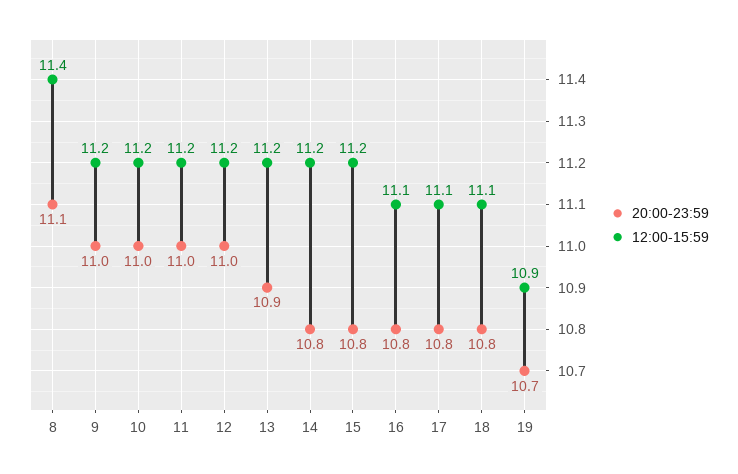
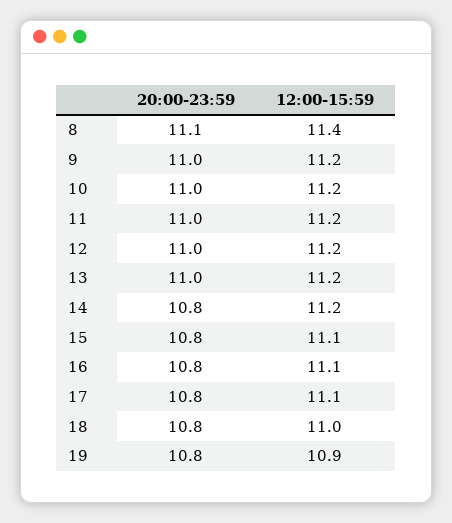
  {
    "20:00-23:59": {
      "8": 11.1,
      "9": 11,
      "10": 11,
      "11": 11,
      "12": 11,
-     "13": 10.9,
+     "13": 11,
      "14": 10.8,
      "15": 10.8,
      "16": 10.8,
      "17": 10.8,
      "18": 10.8,
-     "19": 10.7
+     "19": 10.8
    },
    "12:00-15:59": {
      "8": 11.4,
      "9": 11.2,
      "10": 11.2,
      "11": 11.2,
      "12": 11.2,
      "13": 11.2,
      "14": 11.2,
-     "15": 11.2,
+     "15": 11.1,
      "16": 11.1,
      "17": 11.1,
-     "18": 11.1,
+     "18": 11,
      "19": 10.9
    }
  }

